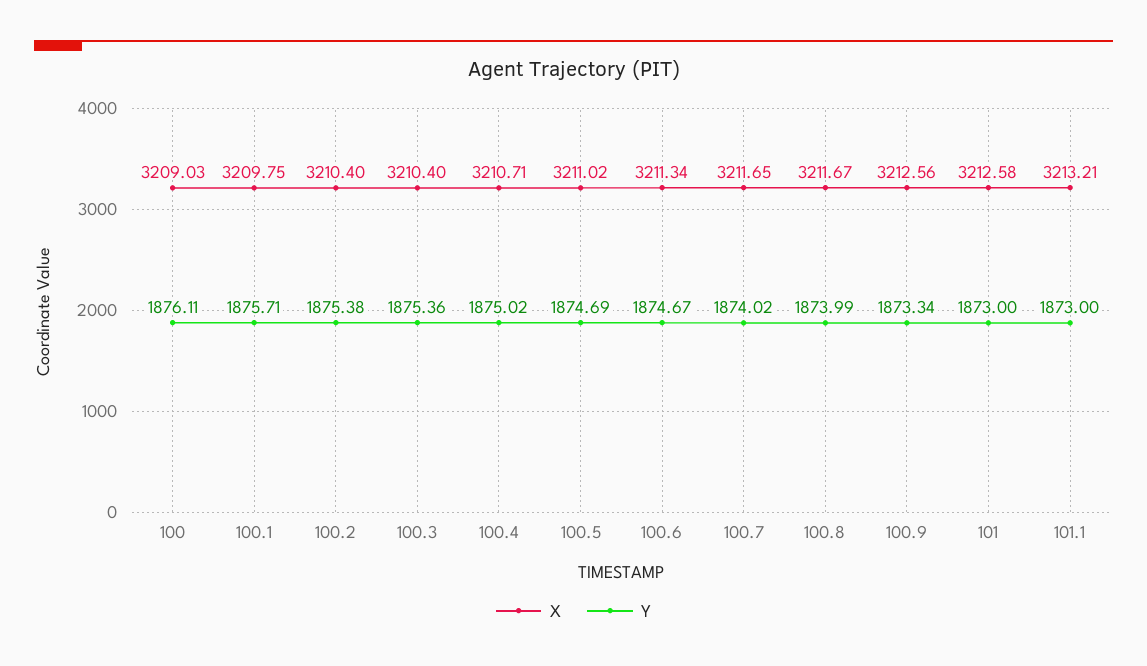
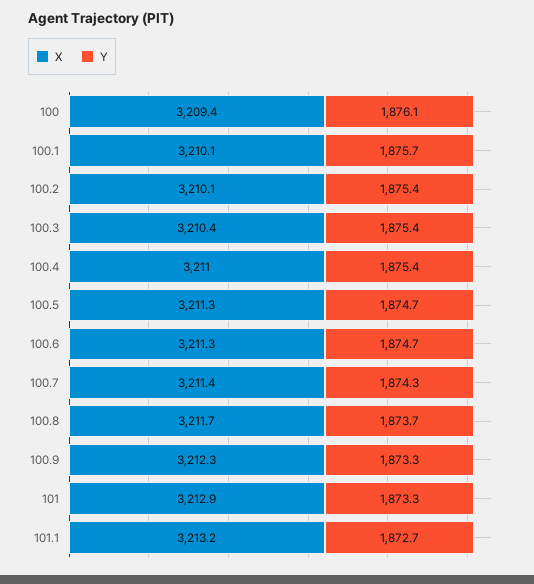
  {
    "X": {
-     "100": 3209.03,
+     "100": 3209.4,
-     "100.1": 3209.75,
+     "100.1": 3210.1,
-     "100.2": 3210.4,
+     "100.2": 3210.1,
      "100.3": 3210.4,
-     "100.4": 3210.71,
+     "100.4": 3211,
-     "100.5": 3211.02,
+     "100.5": 3211.3,
      "100.6": 3211.34,
-     "100.7": 3211.65,
+     "100.7": 3211.4,
      "100.8": 3211.67,
-     "100.9": 3212.56,
+     "100.9": 3212.3,
-     "101": 3212.58,
+     "101": 3212.9,
      "101.1": 3213.21
    },
    "Y": {
      "100": 1876.11,
      "100.1": 1875.71,
      "100.2": 1875.38,
      "100.3": 1875.36,
-     "100.4": 1875.02,
+     "100.4": 1875.4,
      "100.5": 1874.69,
      "100.6": 1874.67,
-     "100.7": 1874.02,
+     "100.7": 1874.3,
-     "100.8": 1873.99,
+     "100.8": 1873.7,
      "100.9": 1873.34,
-     "101": 1873,
+     "101": 1873.3,
-     "101.1": 1873
+     "101.1": 1872.7
    }
  }

